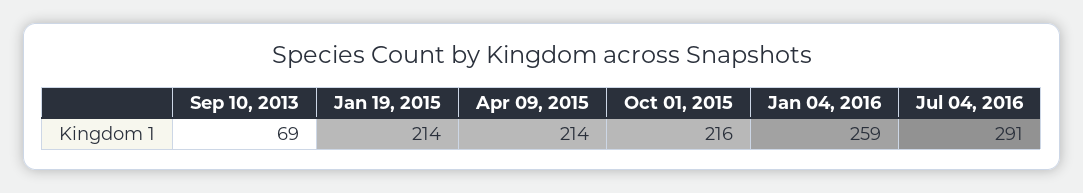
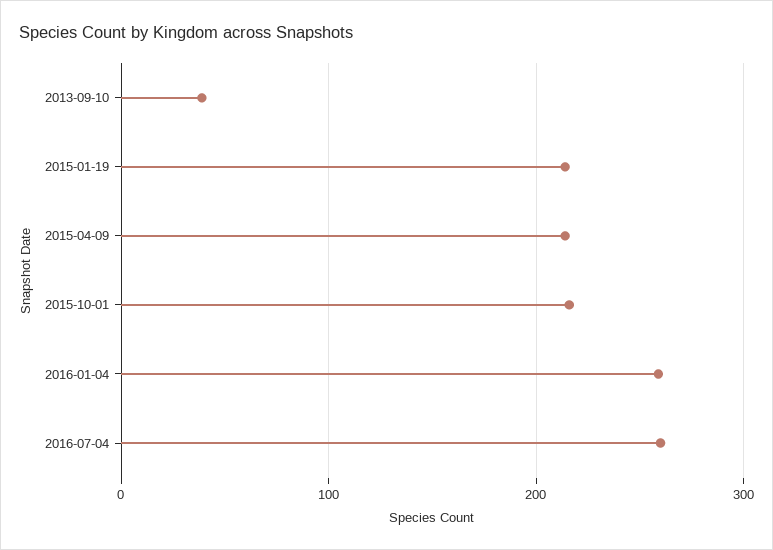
  {
-   "Sep 10, 2013": 69,
+   "Sep 10, 2013": 40,
    "Jan 19, 2015": 214,
    "Apr 09, 2015": 214,
    "Oct 01, 2015": 216,
    "Jan 04, 2016": 259,
-   "Jul 04, 2016": 291
+   "Jul 04, 2016": 260
  }

